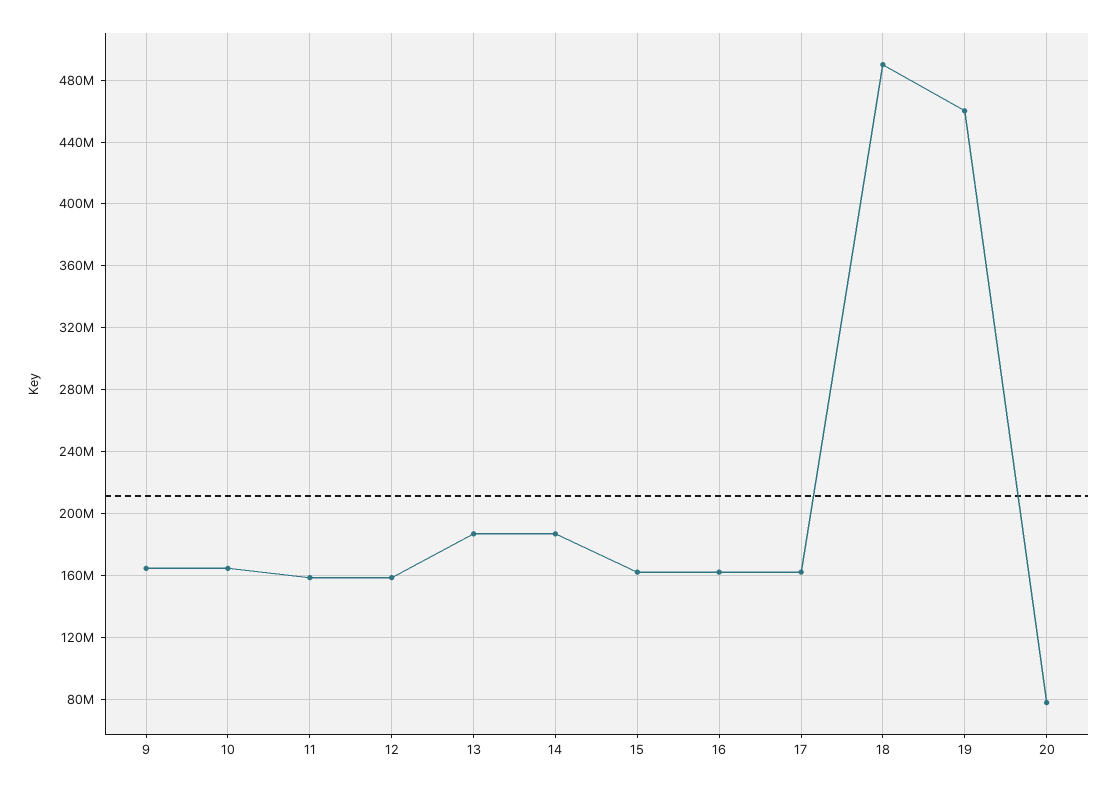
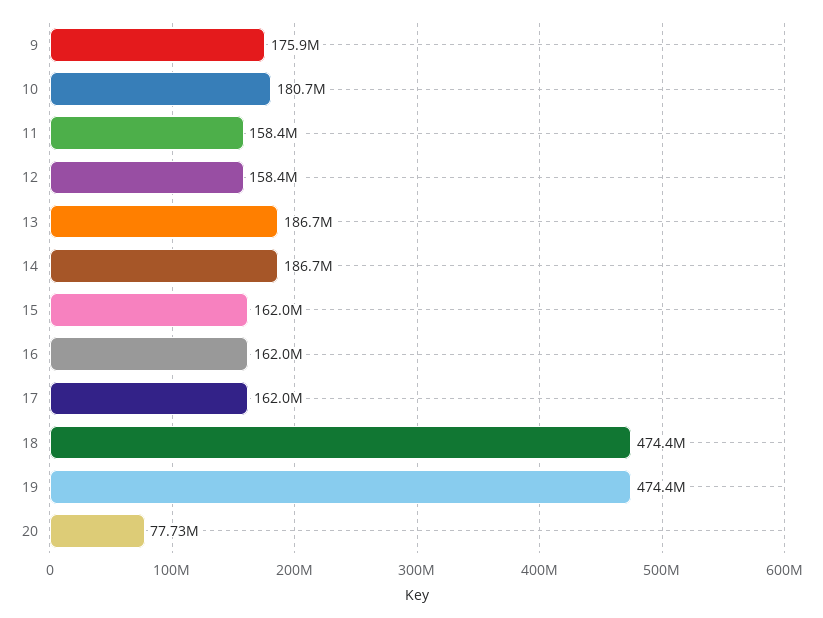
  {
-   "9": 165000000,
+   "9": 175900000,
-   "10": 165000000,
+   "10": 180700000,
    "11": 158400000,
    "12": 158400000,
    "13": 186700000,
    "14": 186700000,
    "15": 162000000,
    "16": 162000000,
    "17": 162000000,
-   "18": 490000000,
+   "18": 474400000,
-   "19": 460000000,
+   "19": 474400000,
    "20": 77730000
  }

